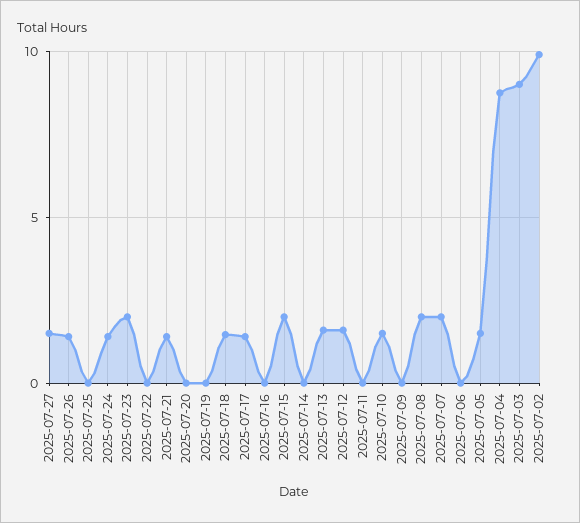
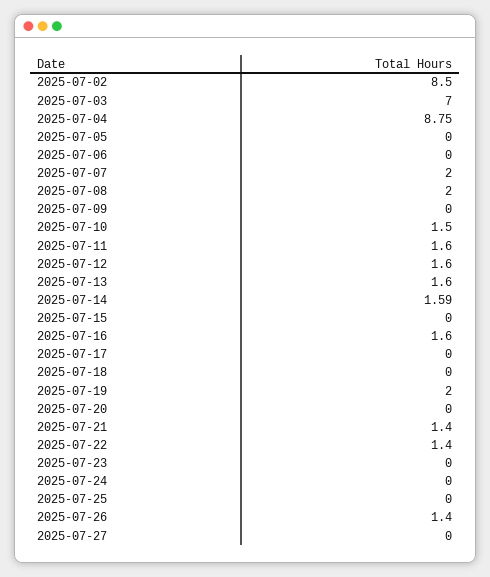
  {
-   "2025-07-27": 1.5,
+   "2025-07-27": 0,
    "2025-07-26": 1.4,
    "2025-07-25": 0,
-   "2025-07-24": 1.5,
+   "2025-07-24": 0,
-   "2025-07-23": 2,
+   "2025-07-23": 0,
-   "2025-07-22": 0,
+   "2025-07-22": 1.4,
    "2025-07-21": 1.4,
    "2025-07-20": 0,
-   "2025-07-19": 0,
+   "2025-07-19": 2,
-   "2025-07-18": 1.5,
+   "2025-07-18": 0,
-   "2025-07-17": 1.5,
+   "2025-07-17": 0,
-   "2025-07-16": 0,
+   "2025-07-16": 1.6,
-   "2025-07-15": 2,
+   "2025-07-15": 0,
-   "2025-07-14": 0,
+   "2025-07-14": 1.59,
    "2025-07-13": 1.6,
    "2025-07-12": 1.6,
-   "2025-07-11": 0,
+   "2025-07-11": 1.6,
    "2025-07-10": 1.5,
    "2025-07-09": 0,
    "2025-07-08": 2,
    "2025-07-07": 2,
    "2025-07-06": 0,
-   "2025-07-05": 1.5,
+   "2025-07-05": 0,
    "2025-07-04": 8.75,
-   "2025-07-03": 9,
+   "2025-07-03": 7,
-   "2025-07-02": 10
+   "2025-07-02": 8.5
  }

